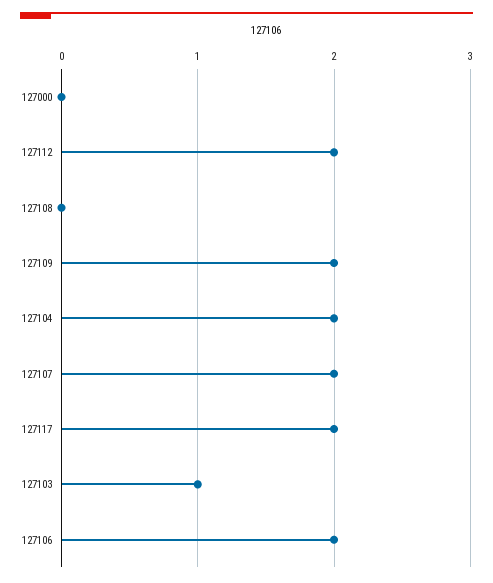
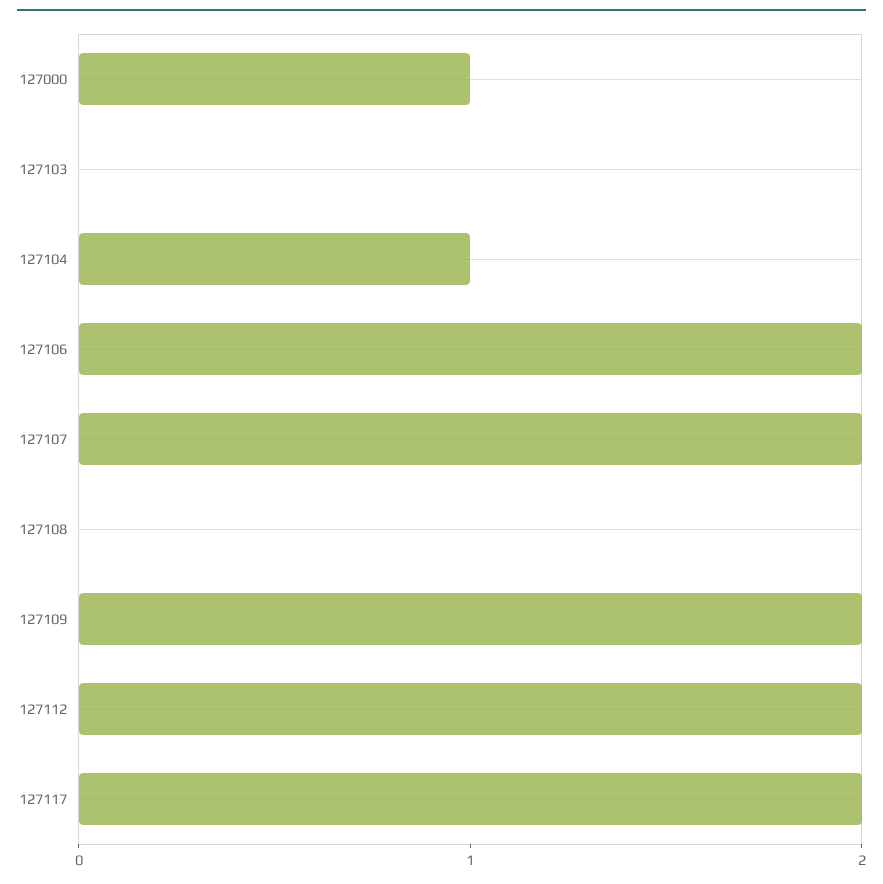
  {
-   "127000": 0,
+   "127000": 1,
    "127112": 2,
    "127108": 0,
    "127109": 2,
-   "127104": 2,
+   "127104": 1,
    "127107": 2,
    "127117": 2,
-   "127103": 1,
+   "127103": 0,
    "127106": 2
  }

